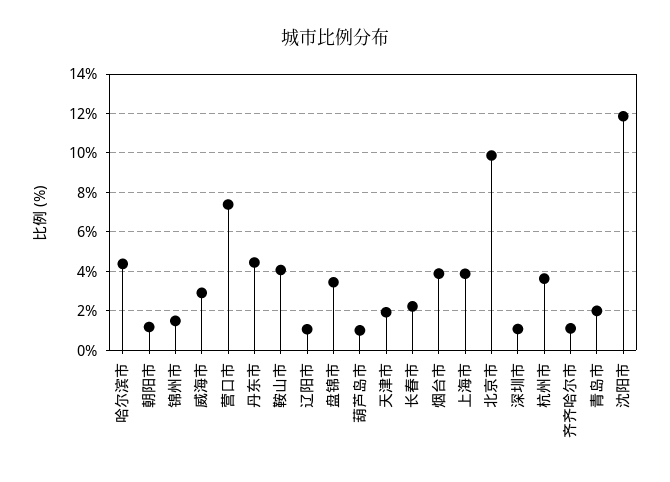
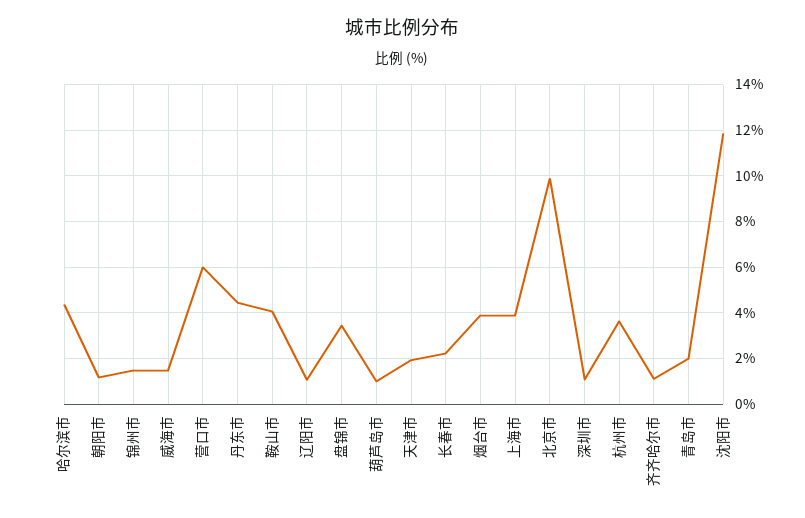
  {
    "哈尔滨市": 4.5,
    "朝阳市": 1,
    "锦州市": 1.5,
-   "威海市": 3,
+   "威海市": 1.5,
-   "营口市": 7.5,
+   "营口市": 6,
    "丹东市": 4.5,
    "鞍山市": 4,
    "辽阳市": 1,
    "盘锦市": 3.5,
    "葫芦岛市": 1,
    "天津市": 2,
    "长春市": 2,
    "烟台市": 4,
    "上海市": 4,
    "北京市": 10,
    "深圳市": 1,
    "杭州市": 3.5,
    "齐齐哈尔市": 1,
    "青岛市": 2,
    "沈阳市": 12
  }

